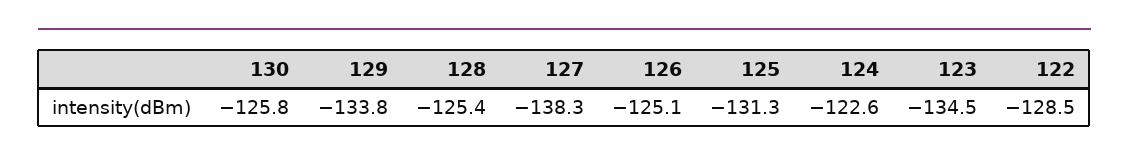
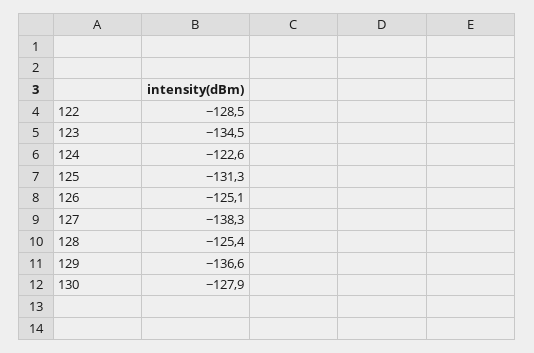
  {
-   "130": -125.8,
+   "130": -127.9,
-   "129": -133.8,
+   "129": -136.6,
    "128": -125.4,
    "127": -138.3,
    "126": -125.1,
    "125": -131.3,
    "124": -122.6,
    "123": -134.5,
    "122": -128.5
  }

